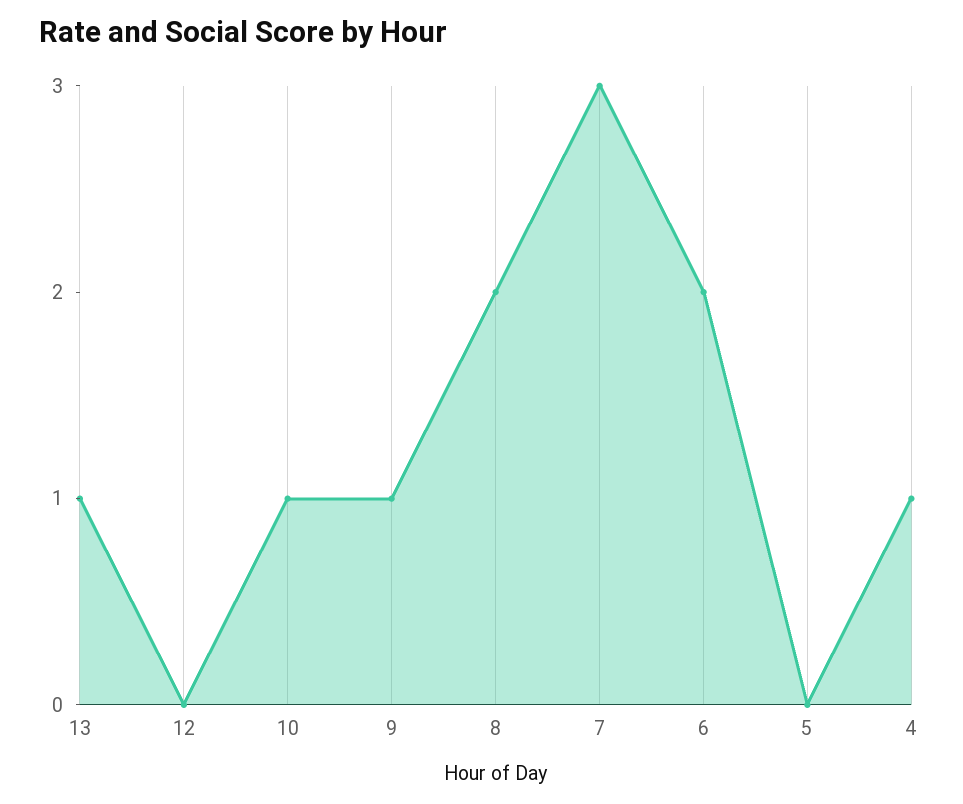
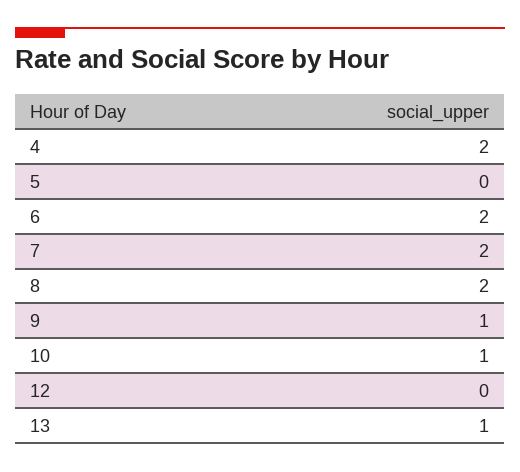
  {
    "13": 1,
    "12": 0,
    "10": 1,
    "9": 1,
    "8": 2,
-   "7": 3,
+   "7": 2,
    "6": 2,
    "5": 0,
-   "4": 1
+   "4": 2
  }

